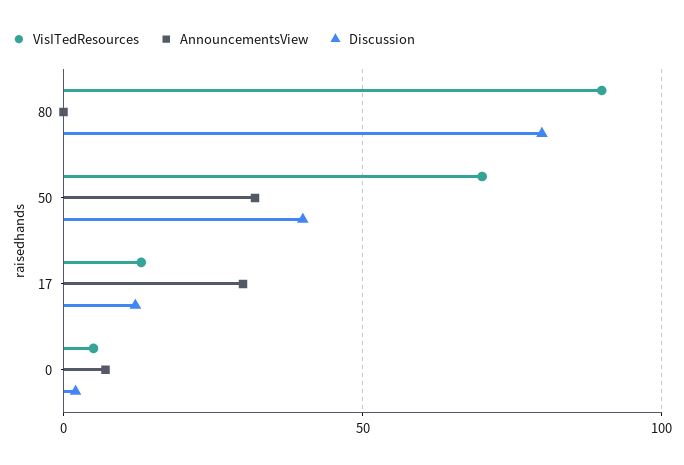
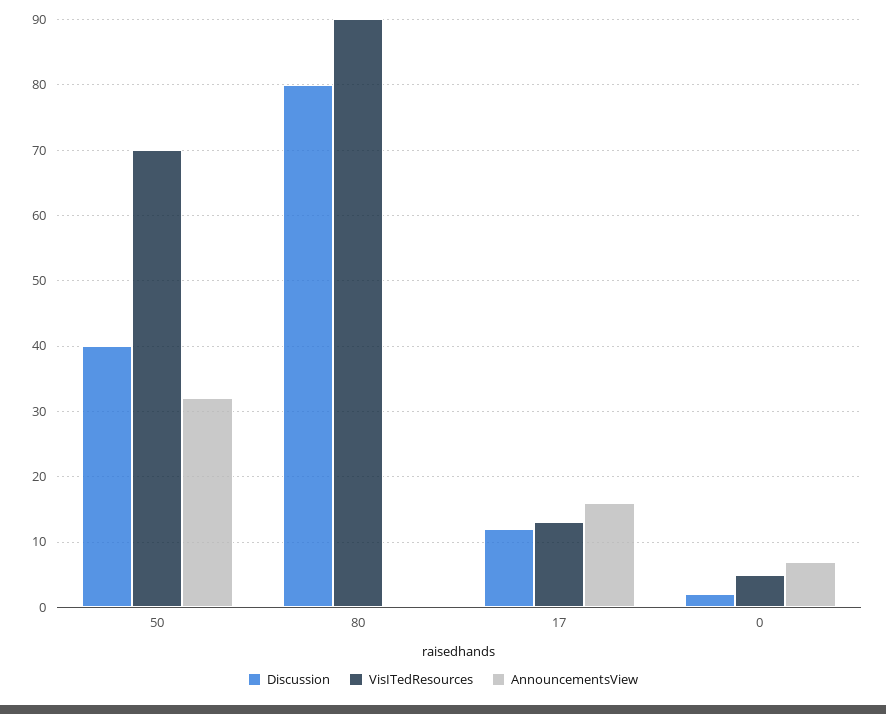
  {
    "VisITedResources": {
      "80": 90,
      "50": 70,
      "17": 13,
      "0": 5
    },
    "AnnouncementsView": {
      "80": 0,
      "50": 32,
-     "17": 30,
+     "17": 16,
      "0": 7
    },
    "Discussion": {
      "80": 80,
      "50": 40,
      "17": 12,
      "0": 2
    }
  }

